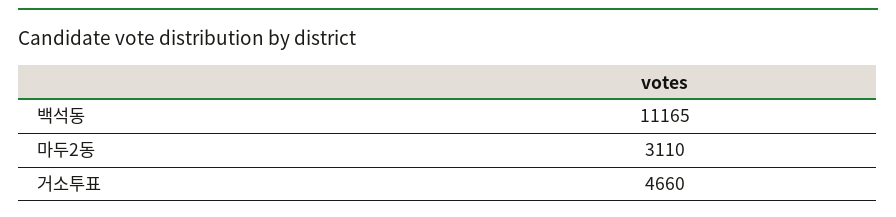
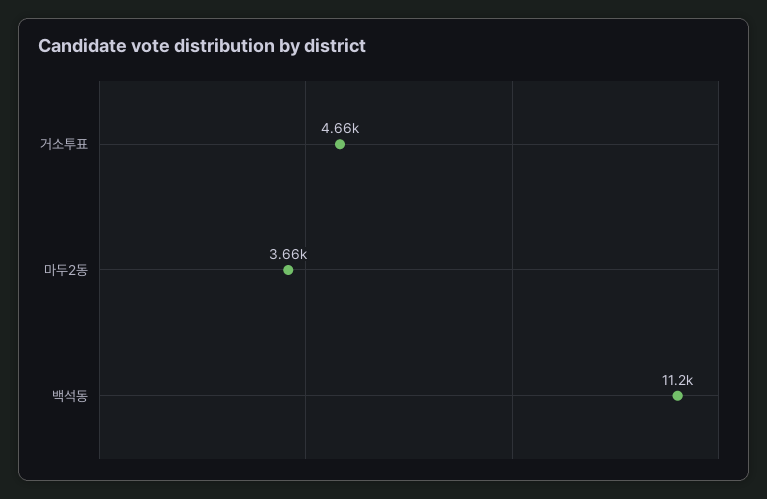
  {
    "백석동": 11165,
-   "마두2동": 3110,
+   "마두2동": 3660,
    "거소투표": 4660
  }

